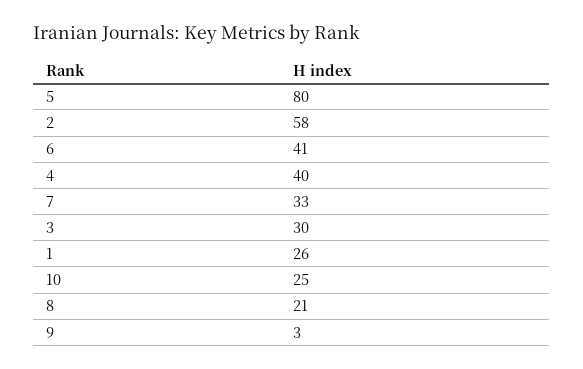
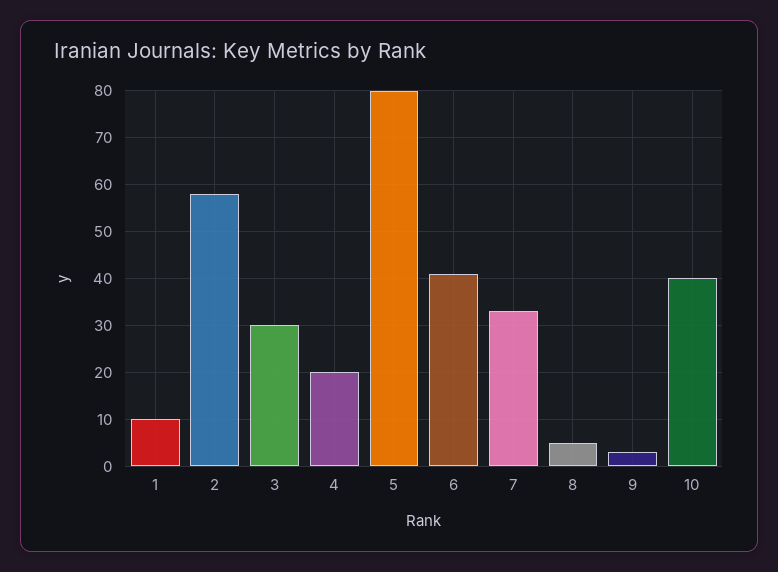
  {
    "5": 80,
    "2": 58,
    "6": 41,
-   "4": 40,
+   "4": 20,
    "7": 33,
    "3": 30,
-   "1": 26,
+   "1": 10,
-   "10": 25,
+   "10": 40,
-   "8": 21,
+   "8": 5,
    "9": 3
  }

